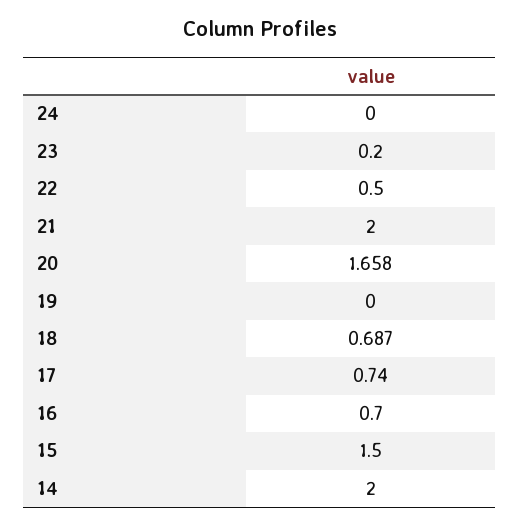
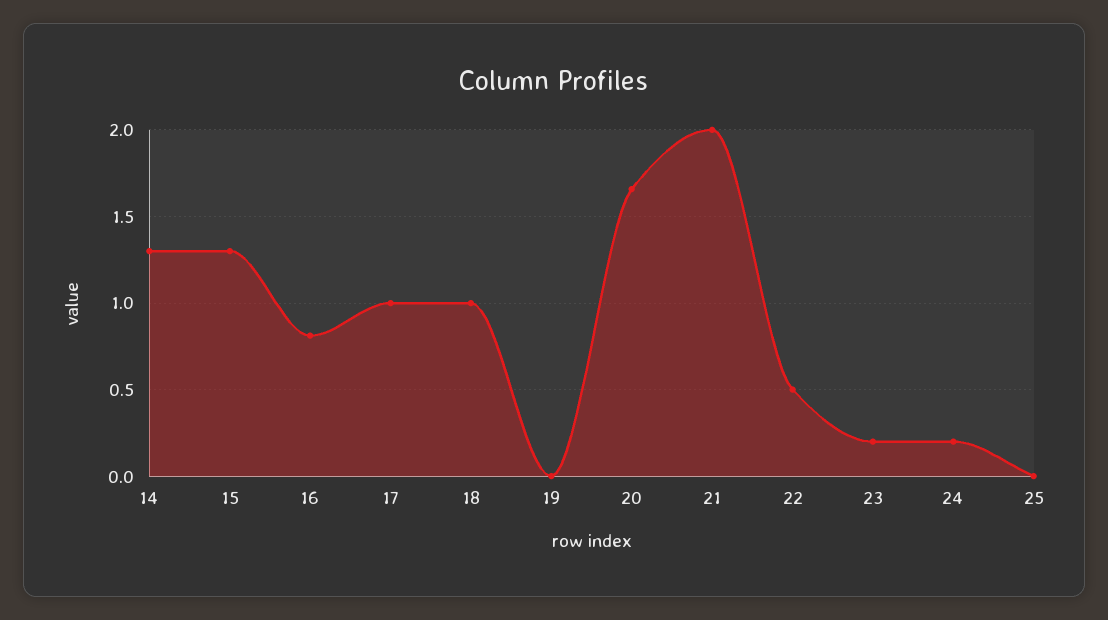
  {
-   "24": 0,
+   "24": 0.2,
    "23": 0.2,
    "22": 0.5,
    "21": 2,
    "20": 1.658,
    "19": 0,
-   "18": 0.687,
+   "18": 1,
-   "17": 0.74,
+   "17": 1,
-   "16": 0.7,
+   "16": 0.8,
-   "15": 1.5,
+   "15": 1.3,
-   "14": 2
+   "14": 1.3,
+   "25": 0
  }

